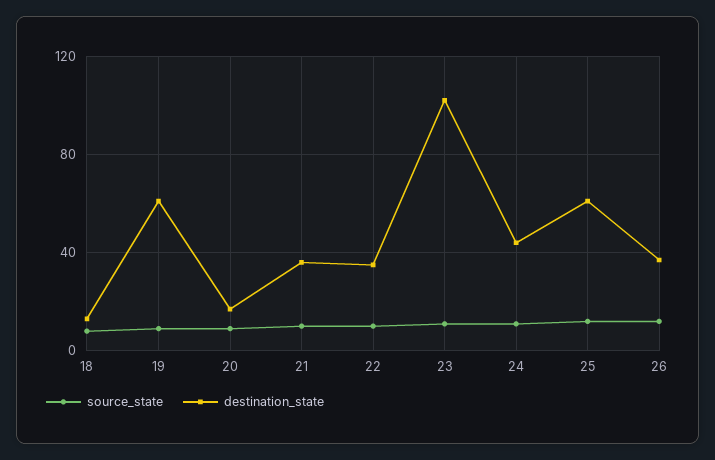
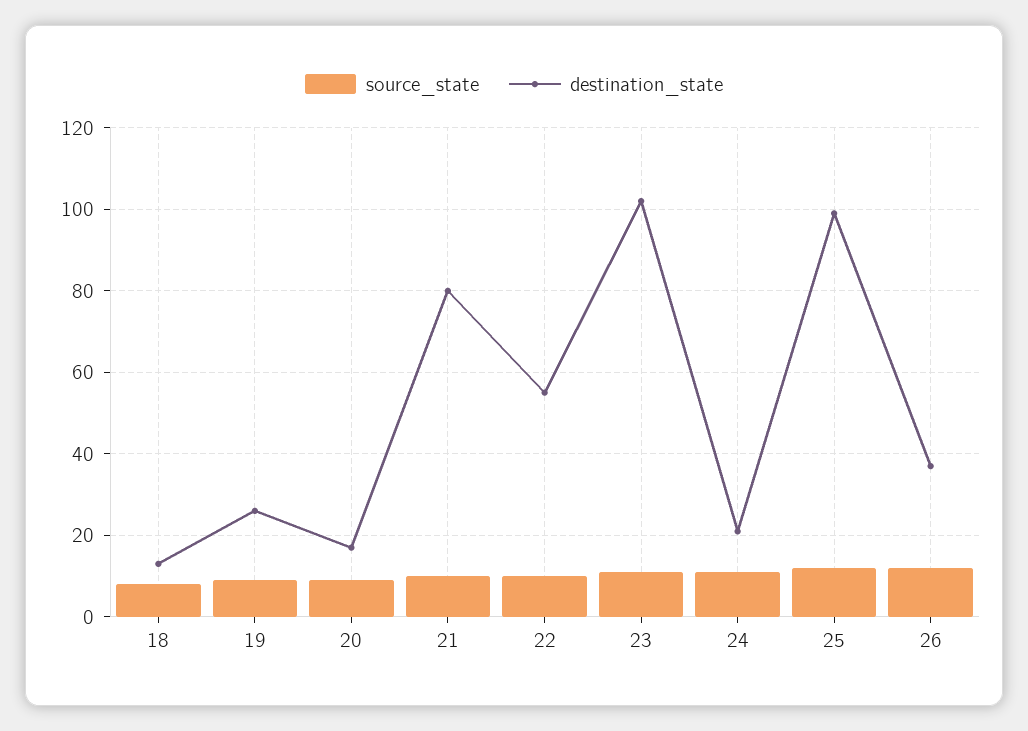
  {
    "source_state": {
      "18": 10,
      "19": 10,
      "20": 10,
      "21": 10,
      "22": 10,
      "23": 10,
      "24": 10,
      "25": 10,
      "26": 10
    },
    "destination_state": {
      "18": 15,
-     "19": 60,
+     "19": 25,
      "20": 15,
-     "21": 35,
+     "21": 80,
-     "22": 35,
+     "22": 55,
      "23": 100,
-     "24": 45,
+     "24": 20,
-     "25": 60,
+     "25": 100,
      "26": 35
    }
  }

